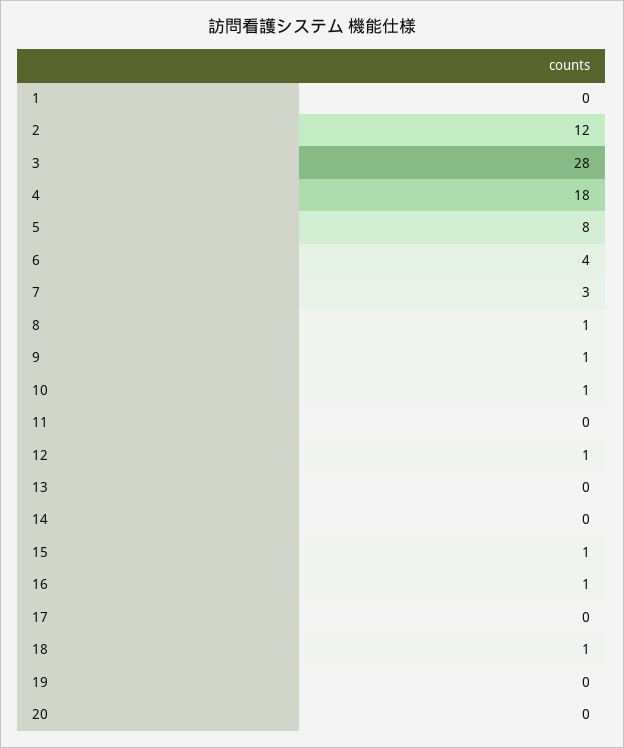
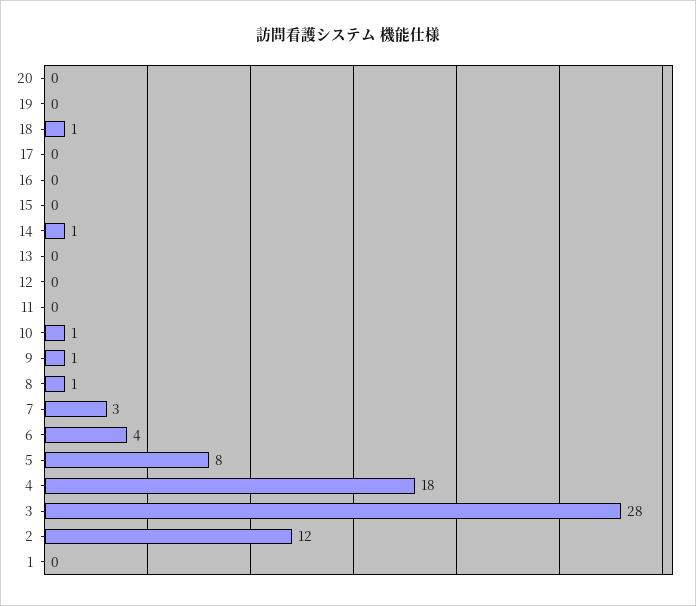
  {
    "1": 0,
    "2": 12,
    "3": 28,
    "4": 18,
    "5": 8,
    "6": 4,
    "7": 3,
    "8": 1,
    "9": 1,
    "10": 1,
    "11": 0,
-   "12": 1,
+   "12": 0,
    "13": 0,
-   "14": 0,
+   "14": 1,
-   "15": 1,
+   "15": 0,
-   "16": 1,
+   "16": 0,
    "17": 0,
    "18": 1,
    "19": 0,
    "20": 0
  }

